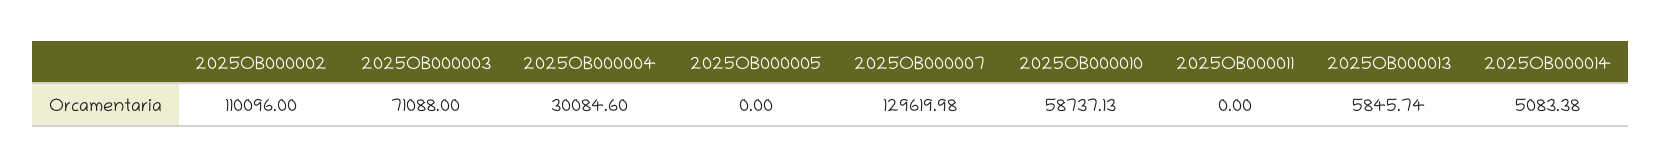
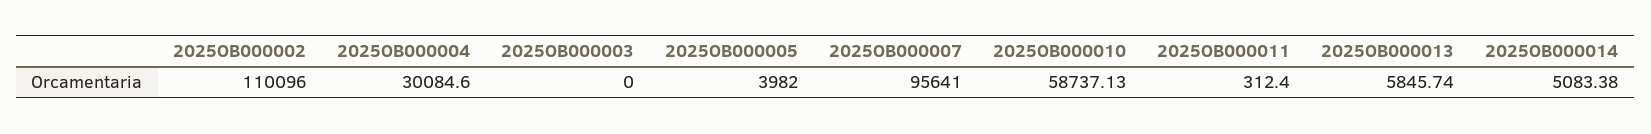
  {
    "2025OB000002": 110096,
-   "2025OB000003": 71088,
+   "2025OB000003": 0,
    "2025OB000004": 30084.6,
-   "2025OB000005": 0,
+   "2025OB000005": 3982,
-   "2025OB000007": 129619.98,
+   "2025OB000007": 95641,
    "2025OB000010": 58737.13,
-   "2025OB000011": 0,
+   "2025OB000011": 312.4,
    "2025OB000013": 5845.74,
    "2025OB000014": 5083.38
  }

